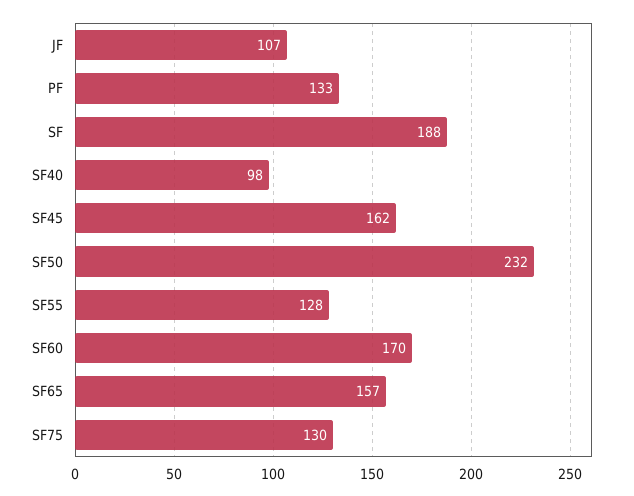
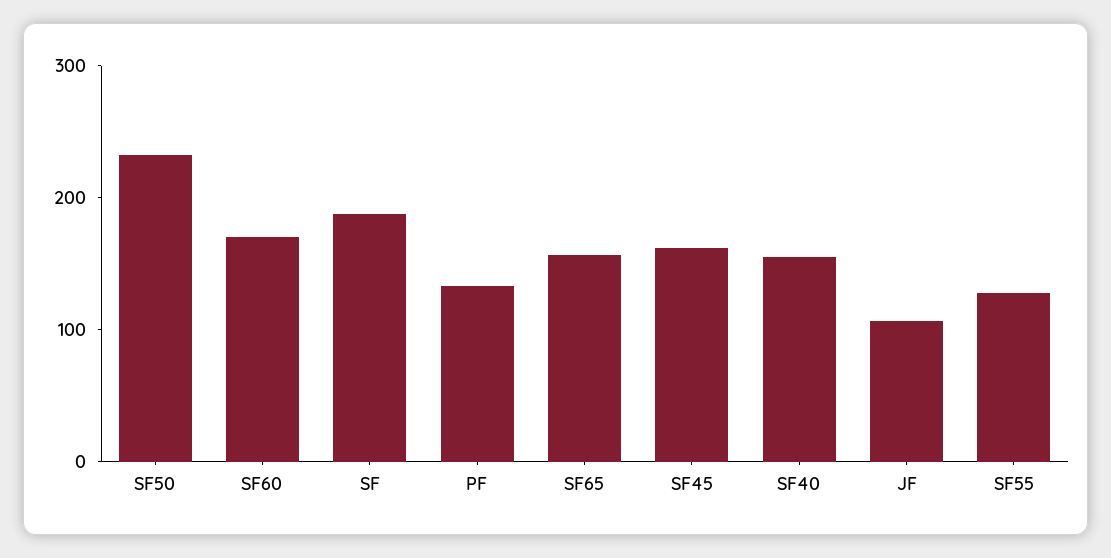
  {
    "JF": 107,
    "PF": 133,
    "SF": 188,
-   "SF40": 98,
+   "SF40": 160,
    "SF45": 162,
    "SF50": 232,
    "SF55": 128,
    "SF60": 170,
-   "SF65": 157,
+   "SF65": 157
-   "SF75": 130
  }

